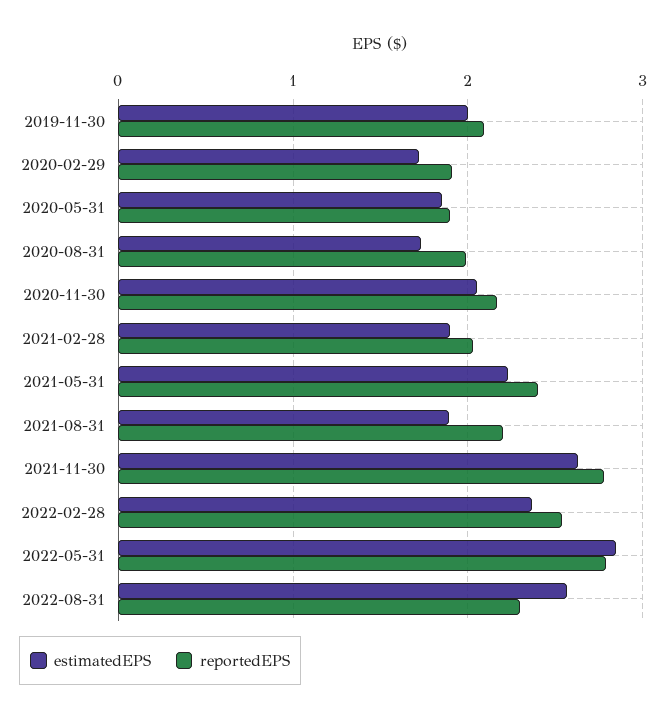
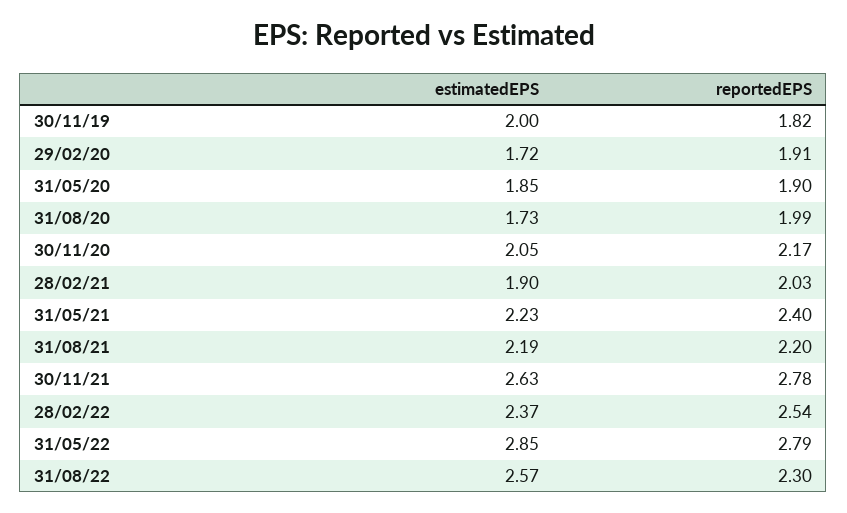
  {
    "estimatedEPS": {
      "2019-11-30": 2,
      "2020-02-29": 1.72,
      "2020-05-31": 1.85,
      "2020-08-31": 1.73,
      "2020-11-30": 2.05,
      "2021-02-28": 1.9,
      "2021-05-31": 2.23,
-     "2021-08-31": 1.9,
+     "2021-08-31": 2.19,
      "2021-11-30": 2.63,
      "2022-02-28": 2.37,
      "2022-05-31": 2.85,
      "2022-08-31": 2.57
    },
    "reportedEPS": {
-     "2019-11-30": 2.1,
+     "2019-11-30": 1.82,
      "2020-02-29": 1.91,
      "2020-05-31": 1.9,
      "2020-08-31": 1.99,
      "2020-11-30": 2.17,
      "2021-02-28": 2.03,
      "2021-05-31": 2.4,
      "2021-08-31": 2.2,
      "2021-11-30": 2.78,
      "2022-02-28": 2.54,
      "2022-05-31": 2.79,
      "2022-08-31": 2.3
    }
  }

